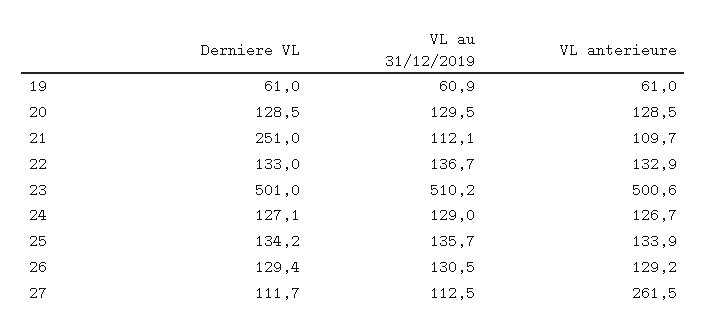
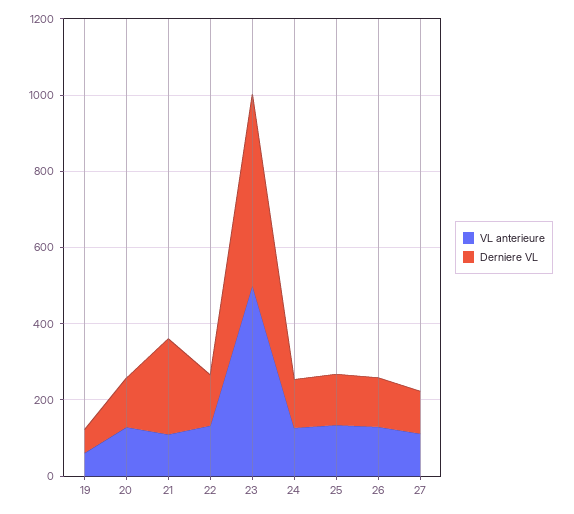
  {
    "Derniere VL": {
      "19": 61,
      "20": 128.5,
      "21": 251,
      "22": 133,
      "23": 501,
      "24": 127.1,
      "25": 134.2,
      "26": 129.4,
      "27": 111.7
    },
-   "VL au 31/12/2019": {
-     "19": 60.9,
-     "20": 129.5,
-     "21": 112.1,
-     "22": 136.7,
-     "23": 510.2,
-     "24": 129,
-     "25": 135.7,
-     "26": 130.5,
-     "27": 112.5
-   },
    "VL anterieure": {
      "19": 61,
      "20": 128.5,
      "21": 109.7,
      "22": 132.9,
      "23": 500.6,
      "24": 126.7,
      "25": 133.9,
      "26": 129.2,
-     "27": 261.5
+     "27": 100
    }
  }

